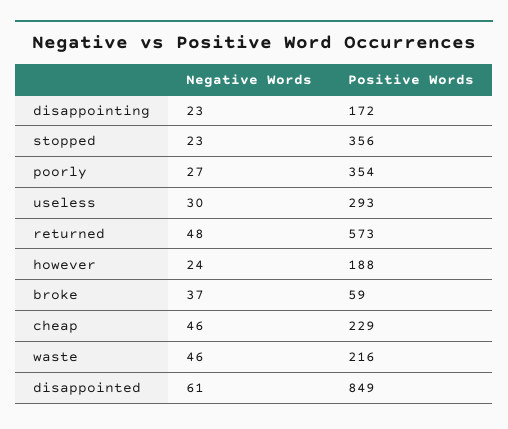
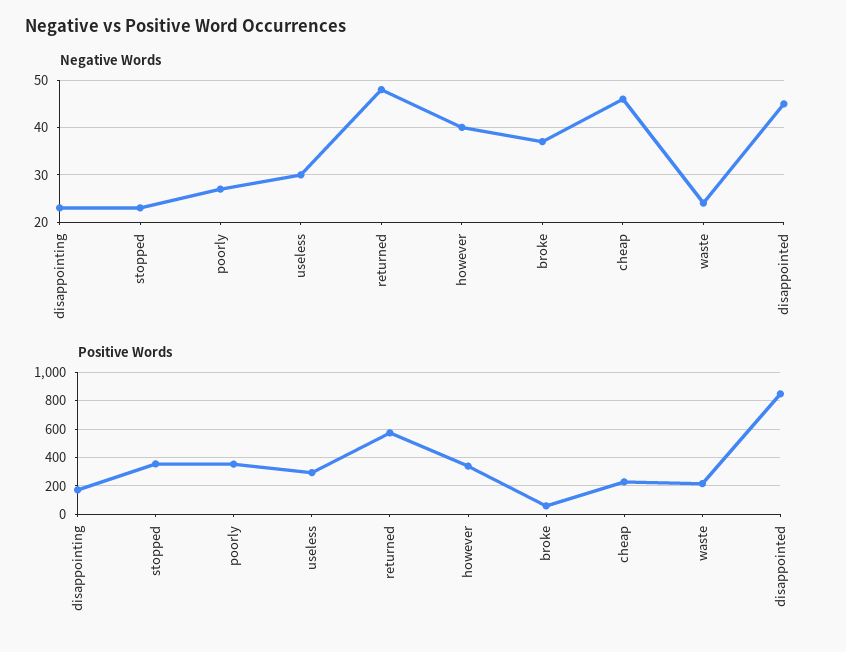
  {
    "Negative Words": {
      "disappointing": 23,
      "stopped": 23,
      "poorly": 27,
      "useless": 30,
      "returned": 48,
-     "however": 24,
+     "however": 40,
      "broke": 37,
      "cheap": 46,
-     "waste": 46,
+     "waste": 25,
-     "disappointed": 61
+     "disappointed": 45
    },
    "Positive Words": {
      "disappointing": 172,
      "stopped": 356,
      "poorly": 354,
      "useless": 293,
      "returned": 573,
-     "however": 188,
+     "however": 350,
      "broke": 59,
      "cheap": 229,
      "waste": 216,
      "disappointed": 849
    }
  }

